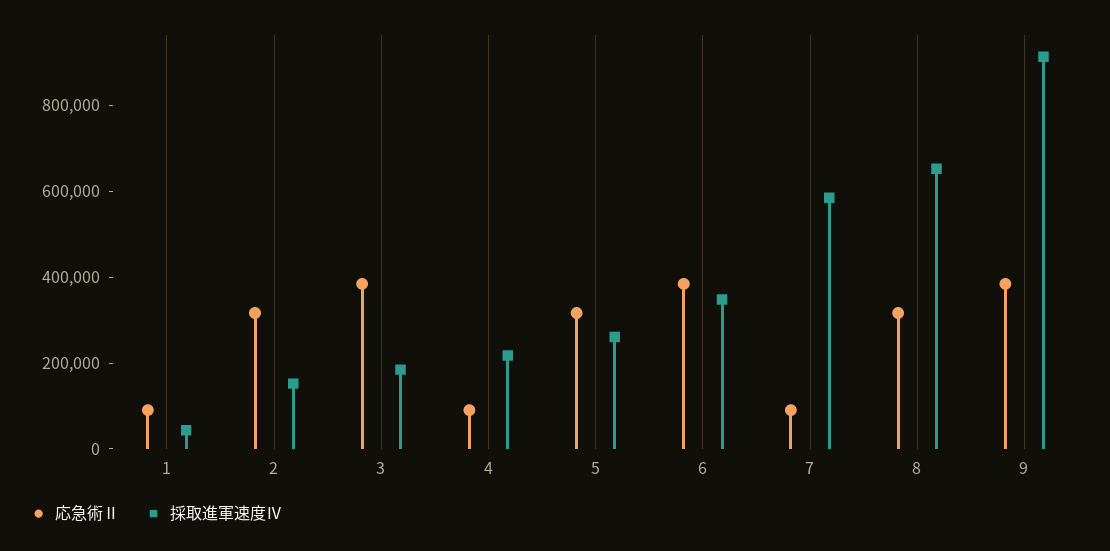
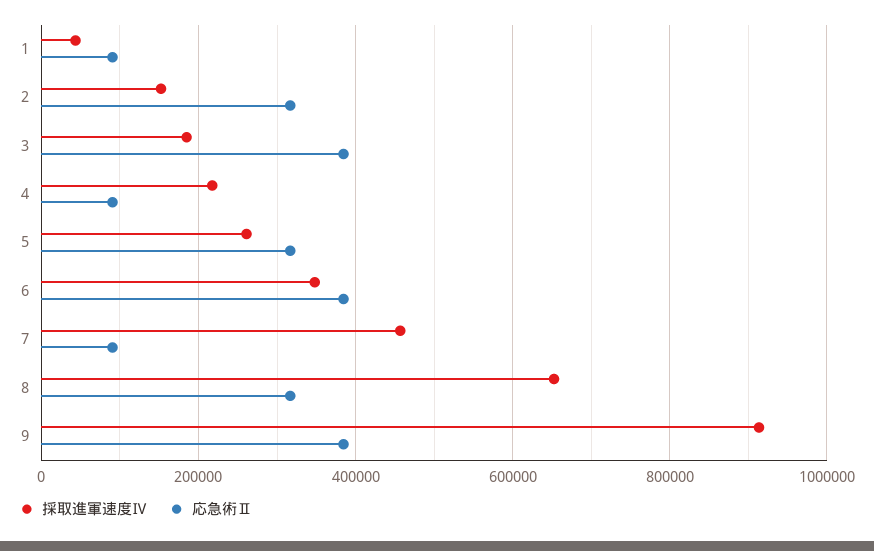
  {
    "応急術Ⅱ": {
      "1": 100000,
      "2": 320000,
      "3": 380000,
      "4": 100000,
      "5": 320000,
      "6": 380000,
      "7": 100000,
      "8": 320000,
      "9": 380000
    },
    "採取進軍速度Ⅳ": {
      "1": 40000,
      "2": 160000,
      "3": 180000,
      "4": 220000,
      "5": 260000,
      "6": 340000,
-     "7": 600000,
+     "7": 460000,
      "8": 660000,
      "9": 920000
    }
  }

